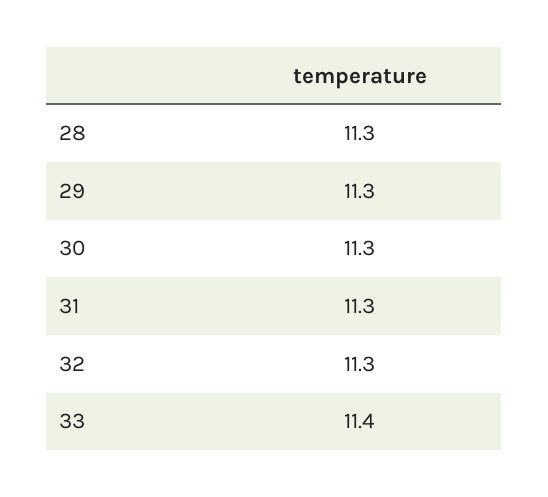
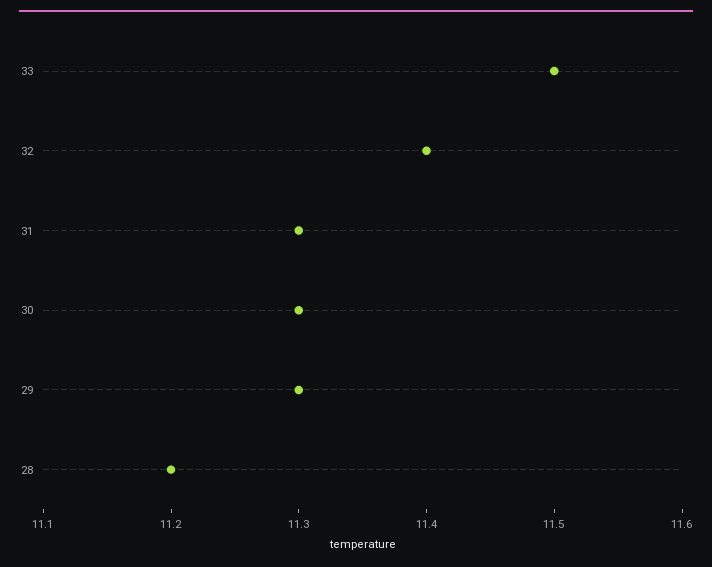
  {
-   "28": 11.3,
+   "28": 11.2,
    "29": 11.3,
    "30": 11.3,
    "31": 11.3,
-   "32": 11.3,
+   "32": 11.4,
-   "33": 11.4
+   "33": 11.5
  }

